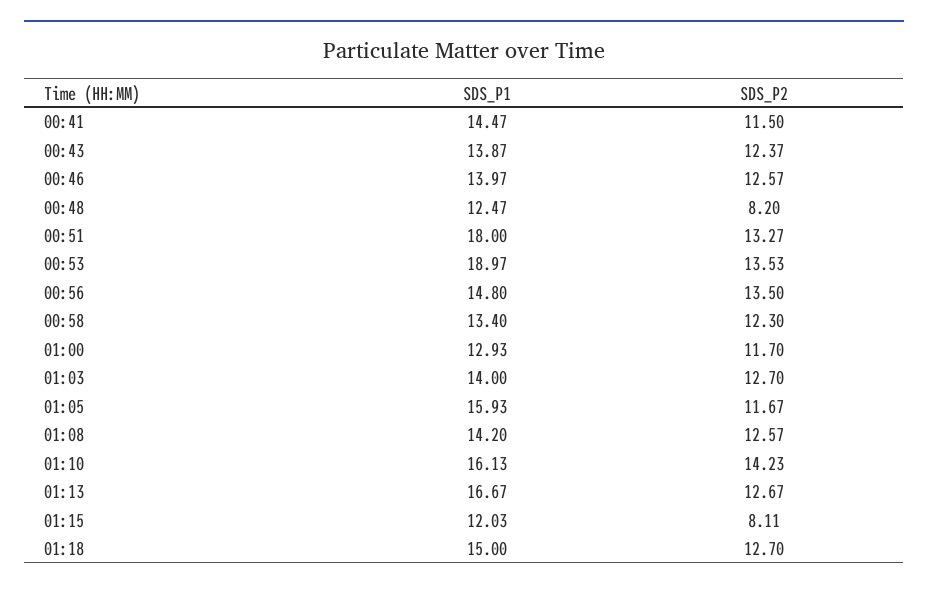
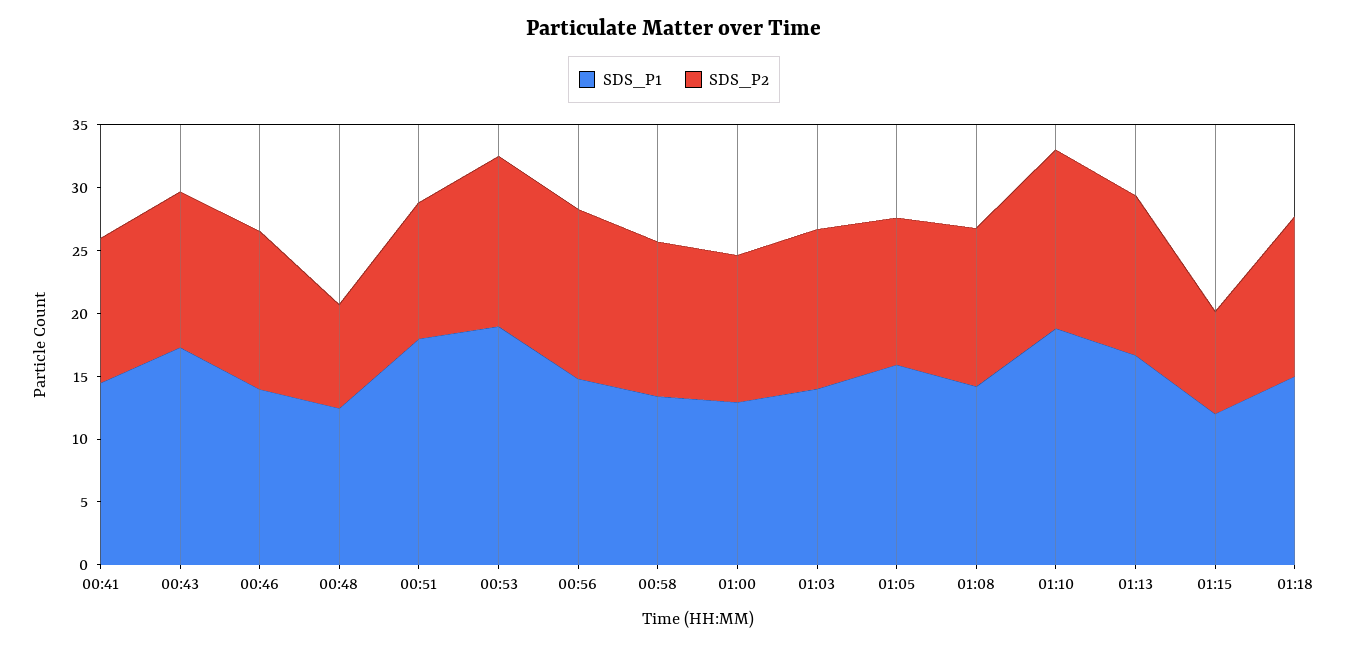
  {
    "SDS_P1": {
      "00:41": 14.47,
-     "00:43": 13.87,
+     "00:43": 17,
      "00:46": 13.97,
      "00:48": 12.47,
      "00:51": 18,
      "00:53": 18.97,
      "00:56": 14.8,
      "00:58": 13.4,
      "01:00": 12.93,
      "01:03": 14,
      "01:05": 15.93,
      "01:08": 14.2,
-     "01:10": 16.13,
+     "01:10": 19,
      "01:13": 16.67,
      "01:15": 12.03,
      "01:18": 15
    },
    "SDS_P2": {
      "00:41": 11.5,
      "00:43": 12.37,
      "00:46": 12.57,
      "00:48": 8.2,
-     "00:51": 13.27,
+     "00:51": 11,
      "00:53": 13.53,
      "00:56": 13.5,
      "00:58": 12.3,
      "01:00": 11.7,
      "01:03": 12.7,
      "01:05": 11.67,
      "01:08": 12.57,
      "01:10": 14.23,
      "01:13": 12.67,
      "01:15": 8.11,
      "01:18": 12.7
    }
  }

